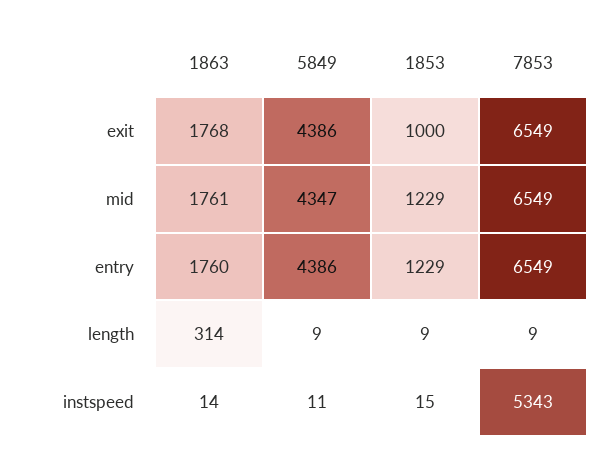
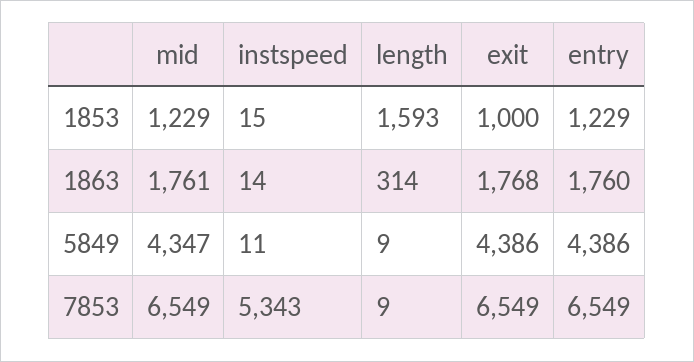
  {
    "1863": {
      "exit": 1768,
      "mid": 1761,
      "entry": 1760,
      "length": 314,
      "instspeed": 14
    },
    "5849": {
      "exit": 4386,
      "mid": 4347,
      "entry": 4386,
      "length": 9,
      "instspeed": 11
    },
    "1853": {
      "exit": 1000,
      "mid": 1229,
      "entry": 1229,
-     "length": 9,
+     "length": 1593,
      "instspeed": 15
    },
    "7853": {
      "exit": 6549,
      "mid": 6549,
      "entry": 6549,
      "length": 9,
      "instspeed": 5343
    }
  }

